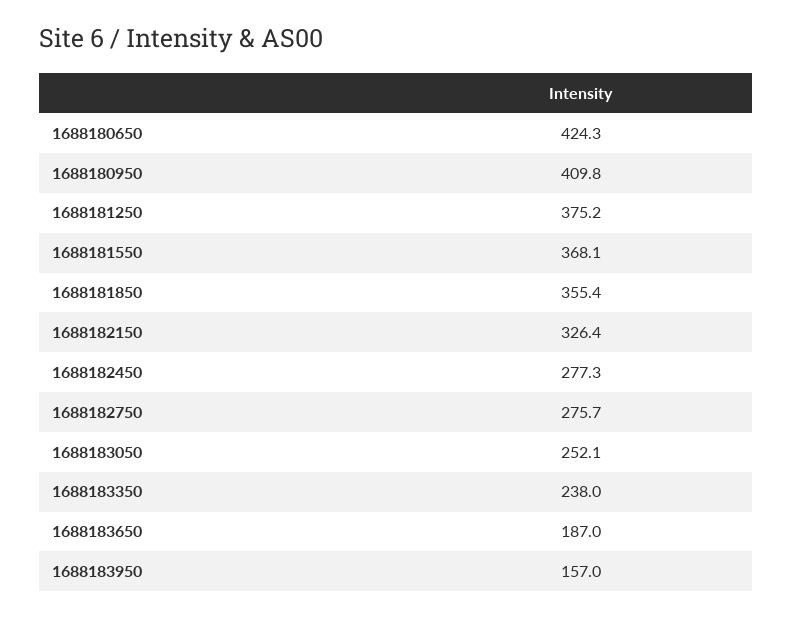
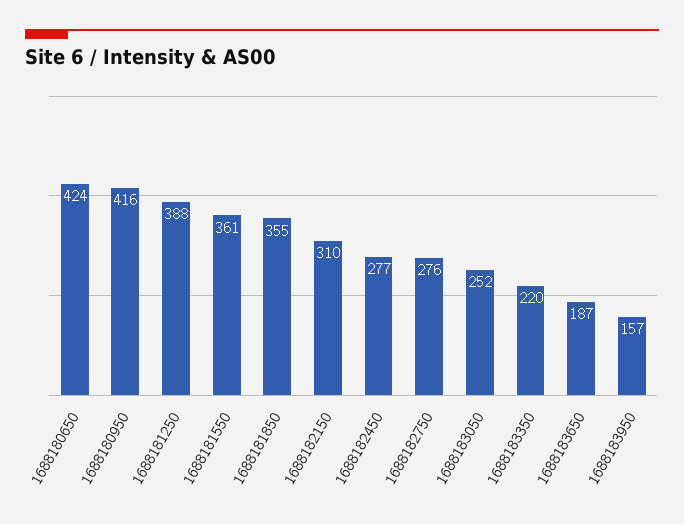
  {
    "1688180650": 424.3,
-   "1688180950": 409.8,
+   "1688180950": 416,
-   "1688181250": 375.2,
+   "1688181250": 388,
-   "1688181550": 368.1,
+   "1688181550": 361,
    "1688181850": 355.4,
-   "1688182150": 326.4,
+   "1688182150": 310,
    "1688182450": 277.3,
    "1688182750": 275.7,
    "1688183050": 252.1,
-   "1688183350": 238,
+   "1688183350": 220,
    "1688183650": 187,
    "1688183950": 157
  }

